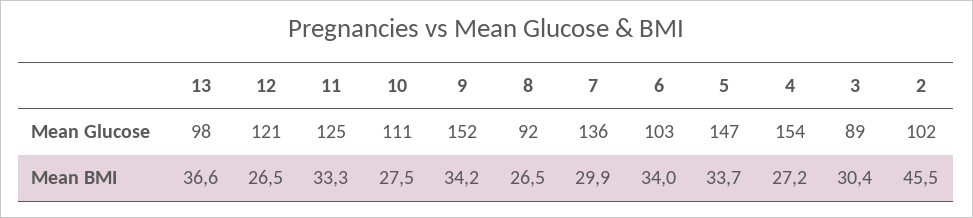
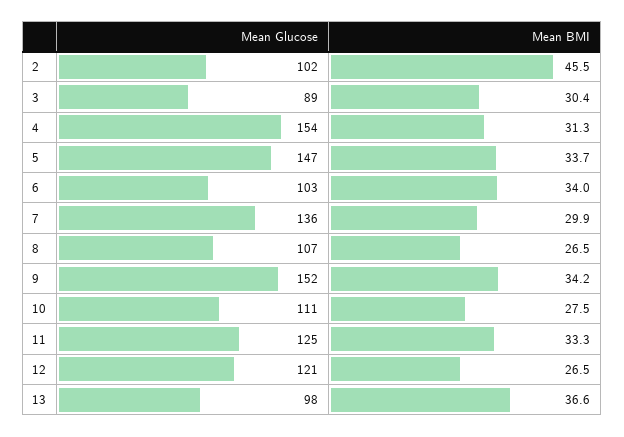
  {
    "13": {
      "Mean Glucose": 98,
      "Mean BMI": 36.6
    },
    "12": {
      "Mean Glucose": 121,
      "Mean BMI": 26.5
    },
    "11": {
      "Mean Glucose": 125,
      "Mean BMI": 33.3
    },
    "10": {
      "Mean Glucose": 111,
      "Mean BMI": 27.5
    },
    "9": {
      "Mean Glucose": 152,
      "Mean BMI": 34.2
    },
    "8": {
-     "Mean Glucose": 92,
+     "Mean Glucose": 107,
      "Mean BMI": 26.5
    },
    "7": {
      "Mean Glucose": 136,
      "Mean BMI": 29.9
    },
    "6": {
      "Mean Glucose": 103,
      "Mean BMI": 34
    },
    "5": {
      "Mean Glucose": 147,
      "Mean BMI": 33.7
    },
    "4": {
      "Mean Glucose": 154,
-     "Mean BMI": 27.2
+     "Mean BMI": 31.3
    },
    "3": {
      "Mean Glucose": 89,
      "Mean BMI": 30.4
    },
    "2": {
      "Mean Glucose": 102,
      "Mean BMI": 45.5
    }
  }

